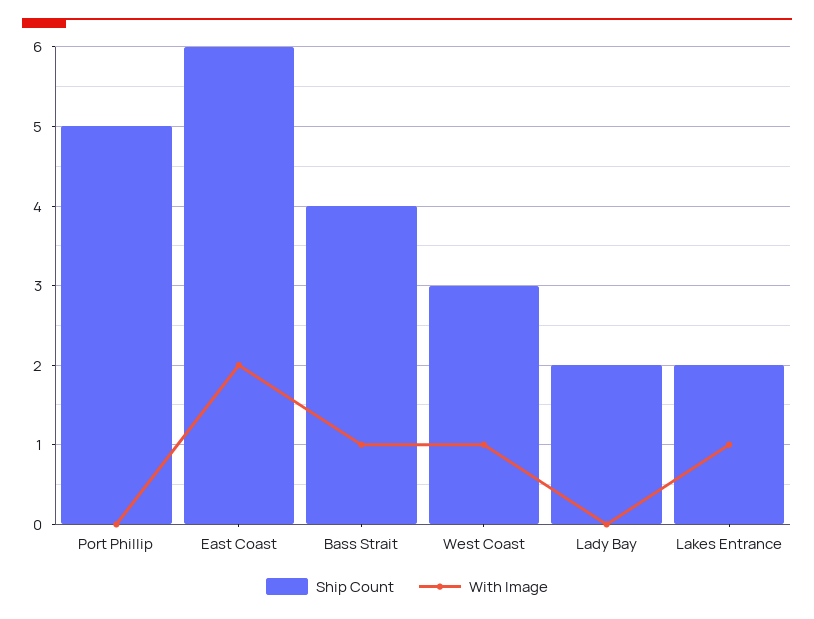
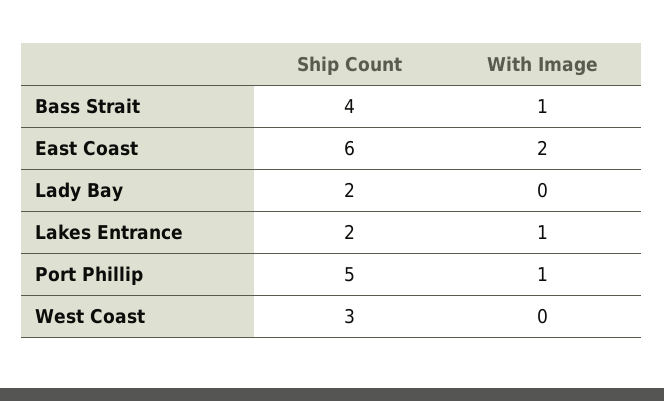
  {
    "Ship Count": {
      "Port Phillip": 5,
      "East Coast": 6,
      "Bass Strait": 4,
      "West Coast": 3,
      "Lady Bay": 2,
      "Lakes Entrance": 2
    },
    "With Image": {
-     "Port Phillip": 0,
+     "Port Phillip": 1,
      "East Coast": 2,
      "Bass Strait": 1,
-     "West Coast": 1,
+     "West Coast": 0,
      "Lady Bay": 0,
      "Lakes Entrance": 1
    }
  }

